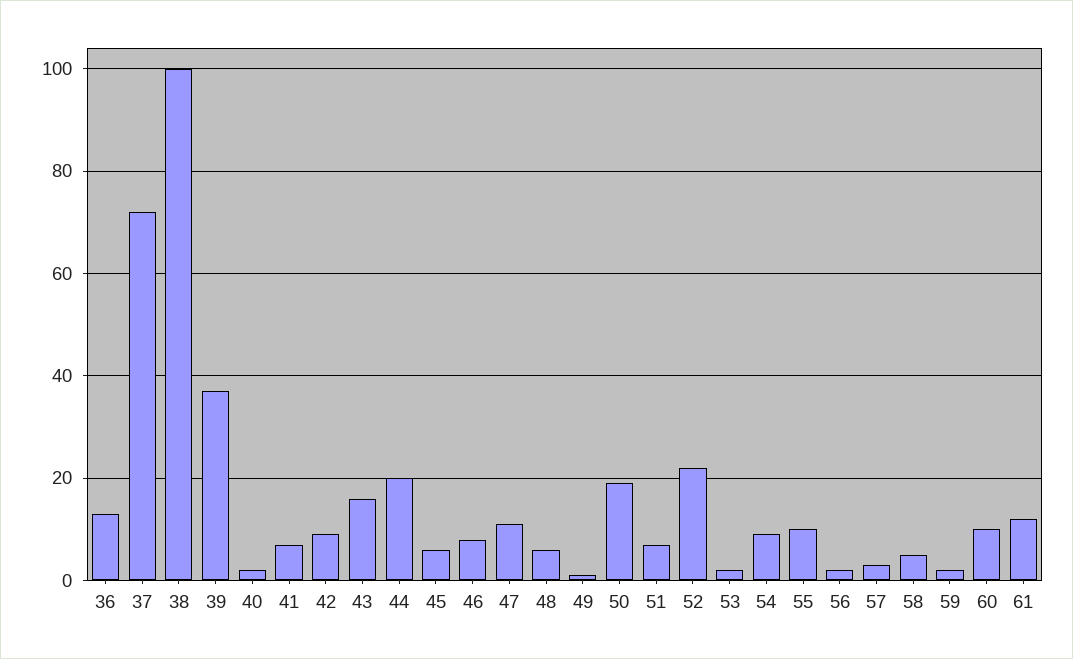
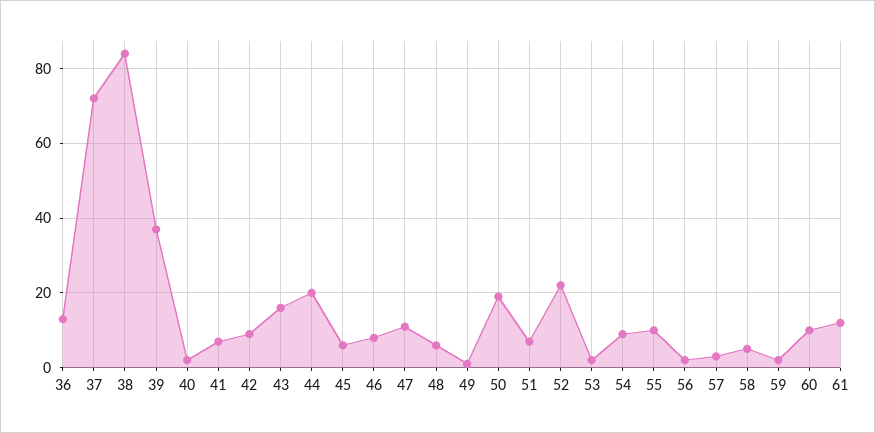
  {
    "36": 15,
    "37": 70,
-   "38": 100,
+   "38": 85,
    "39": 35,
    "40": 0,
    "41": 5,
    "42": 10,
    "43": 15,
    "44": 20,
    "45": 5,
    "46": 10,
    "47": 10,
    "48": 5,
    "49": 0,
    "50": 20,
    "51": 5,
    "52": 20,
    "53": 0,
    "54": 10,
    "55": 10,
    "56": 0,
    "57": 5,
    "58": 5,
    "59": 0,
    "60": 10,
    "61": 10
  }

